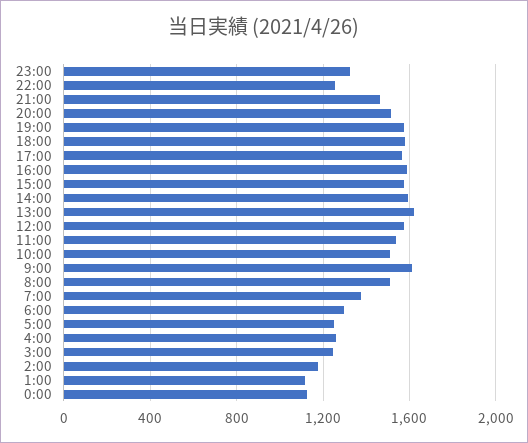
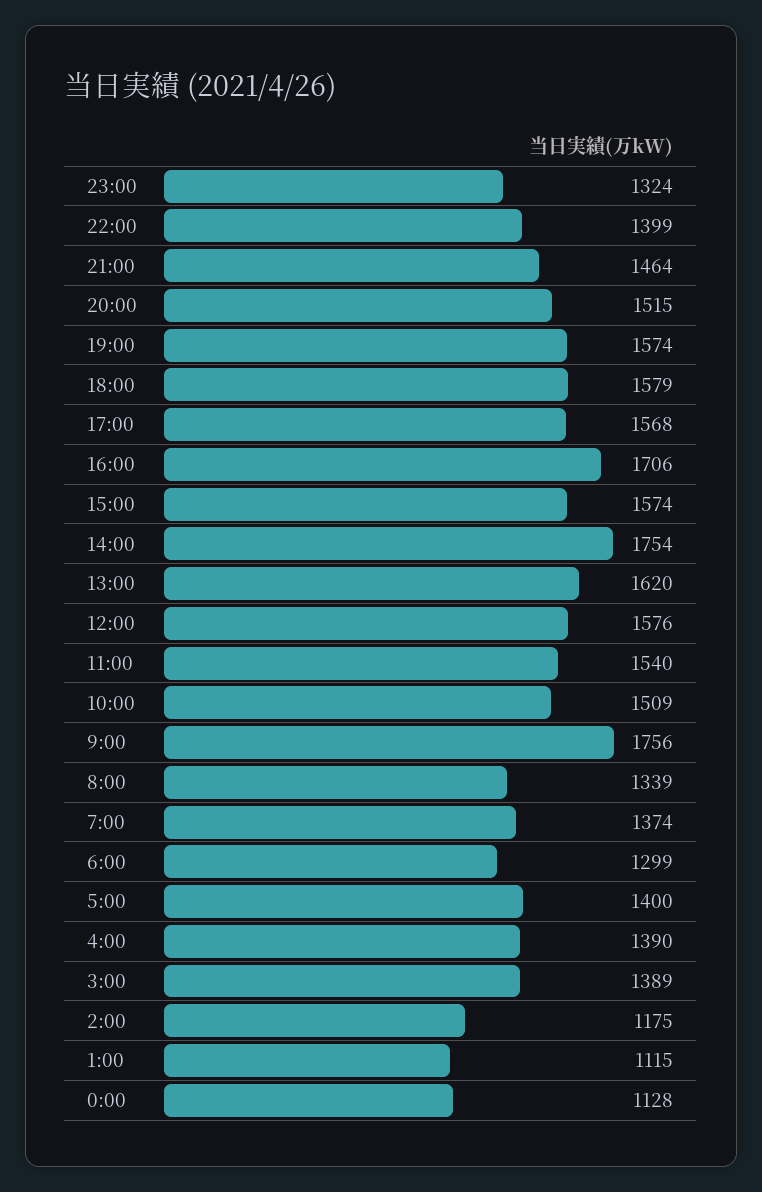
  {
    "23:00": 1324,
-   "22:00": 1250,
+   "22:00": 1399,
    "21:00": 1464,
    "20:00": 1515,
    "19:00": 1574,
    "18:00": 1579,
    "17:00": 1568,
-   "16:00": 1600,
+   "16:00": 1706,
    "15:00": 1574,
-   "14:00": 1600,
+   "14:00": 1754,
    "13:00": 1620,
    "12:00": 1576,
    "11:00": 1540,
    "10:00": 1509,
-   "9:00": 1600,
+   "9:00": 1756,
-   "8:00": 1500,
+   "8:00": 1339,
    "7:00": 1374,
    "6:00": 1299,
-   "5:00": 1250,
+   "5:00": 1400,
-   "4:00": 1250,
+   "4:00": 1390,
-   "3:00": 1250,
+   "3:00": 1389,
    "2:00": 1175,
    "1:00": 1115,
    "0:00": 1128
  }

